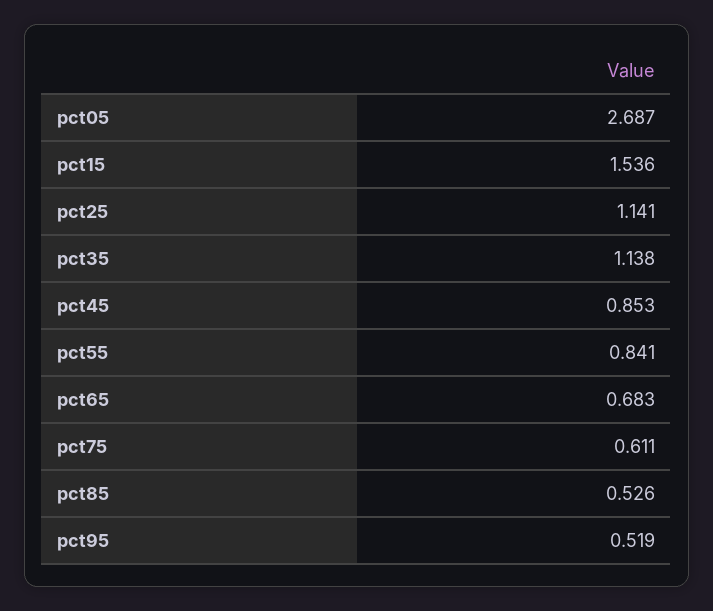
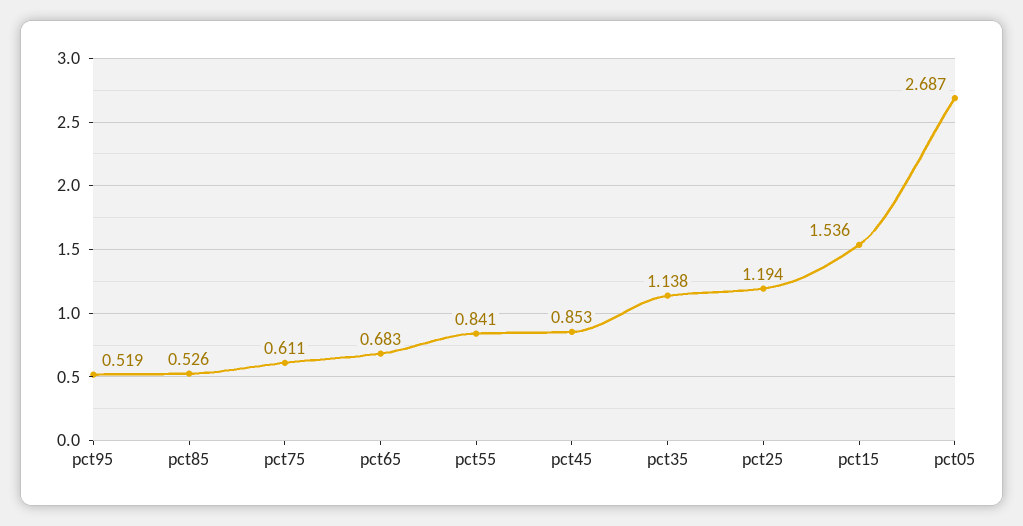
  {
    "pct05": 2.687,
    "pct15": 1.536,
-   "pct25": 1.141,
+   "pct25": 1.194,
    "pct35": 1.138,
    "pct45": 0.853,
    "pct55": 0.841,
    "pct65": 0.683,
    "pct75": 0.611,
    "pct85": 0.526,
    "pct95": 0.519
  }

